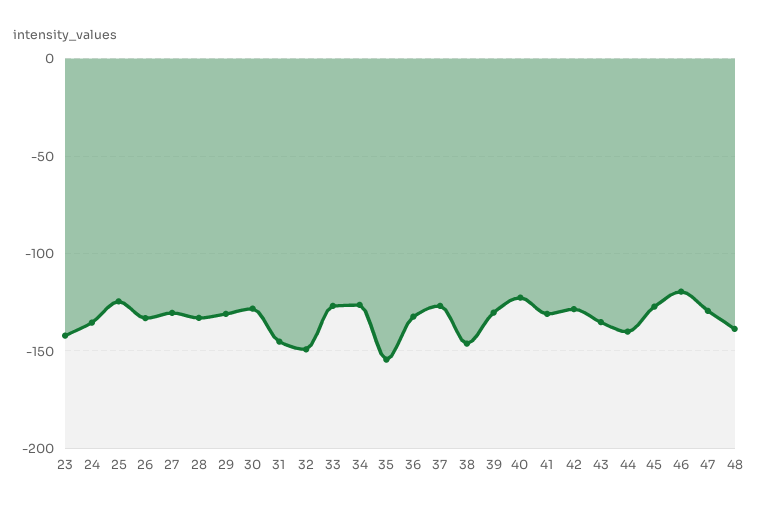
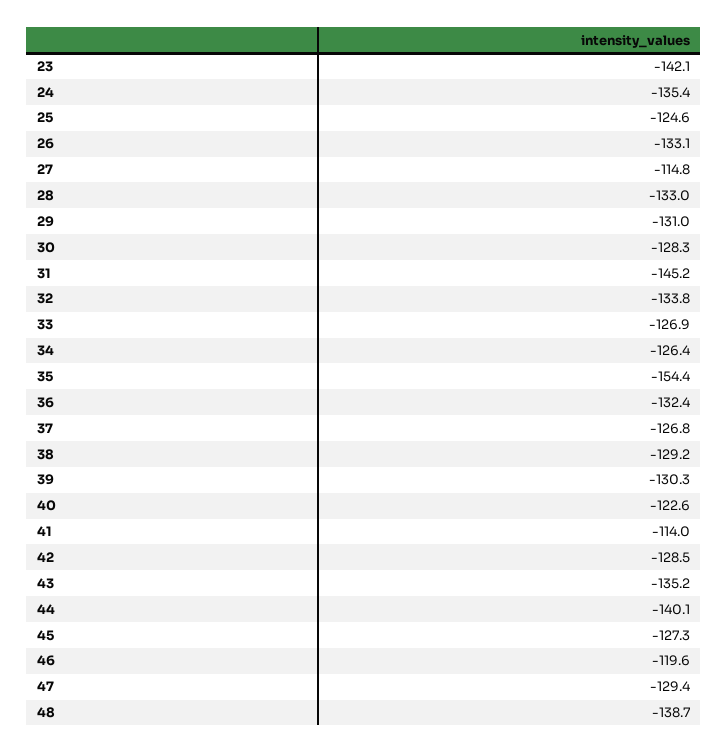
  {
    "23": -142.1,
    "24": -135.4,
    "25": -124.6,
    "26": -133.1,
-   "27": -130,
+   "27": -114.8,
    "28": -133,
    "29": -131,
    "30": -128.3,
    "31": -145.2,
-   "32": -150,
+   "32": -133.8,
    "33": -126.9,
    "34": -126.4,
    "35": -154.4,
    "36": -132.4,
    "37": -126.8,
-   "38": -145,
+   "38": -129.2,
    "39": -130.3,
    "40": -122.6,
-   "41": -130,
+   "41": -114,
    "42": -128.5,
    "43": -135.2,
    "44": -140.1,
    "45": -127.3,
    "46": -119.6,
    "47": -129.4,
    "48": -138.7
  }

